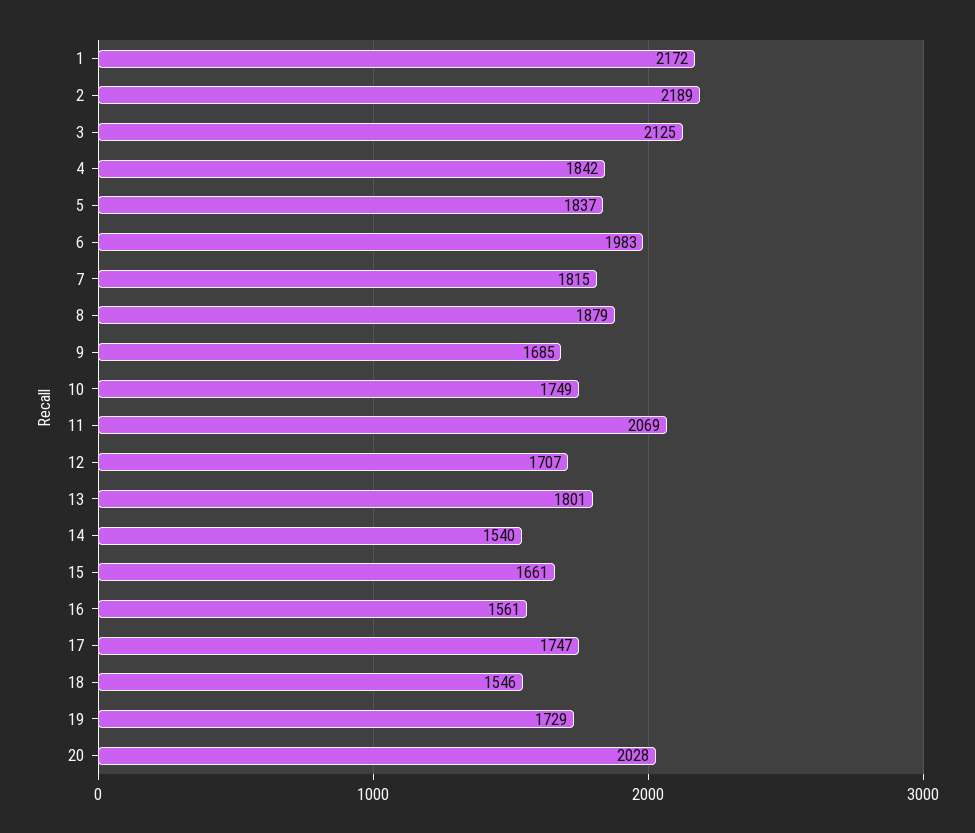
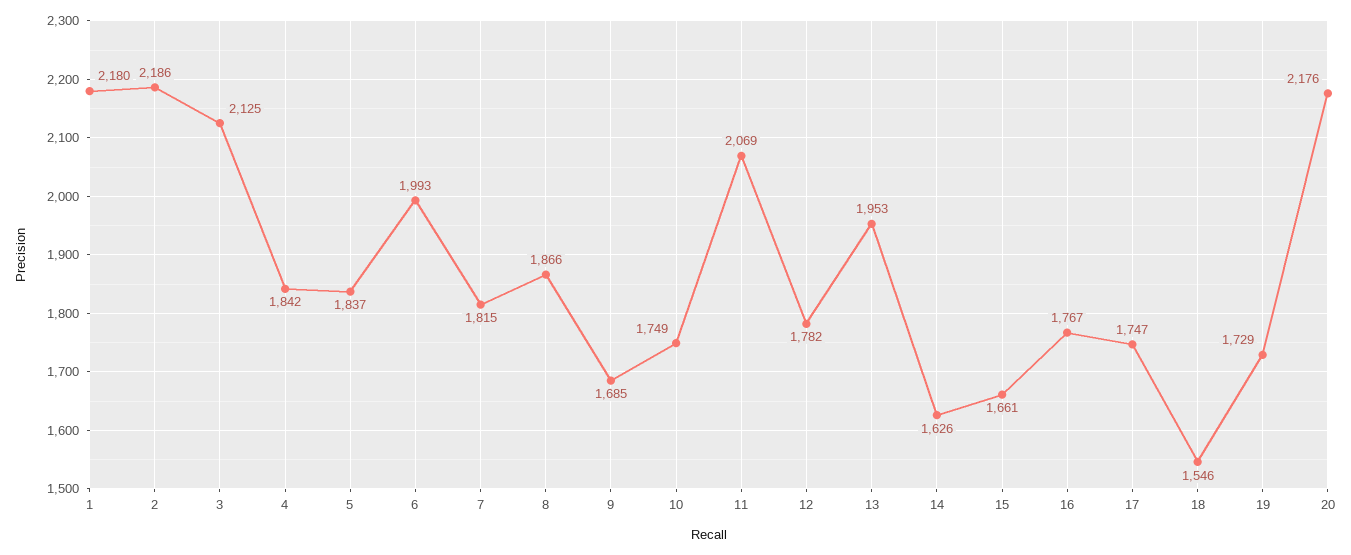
  {
-   "1": 2172,
+   "1": 2180,
-   "2": 2189,
+   "2": 2186,
    "3": 2125,
    "4": 1842,
    "5": 1837,
-   "6": 1983,
+   "6": 1993,
    "7": 1815,
-   "8": 1879,
+   "8": 1866,
    "9": 1685,
    "10": 1749,
    "11": 2069,
-   "12": 1707,
+   "12": 1782,
-   "13": 1801,
+   "13": 1953,
-   "14": 1540,
+   "14": 1626,
    "15": 1661,
-   "16": 1561,
+   "16": 1767,
    "17": 1747,
    "18": 1546,
    "19": 1729,
-   "20": 2028
+   "20": 2176
  }

